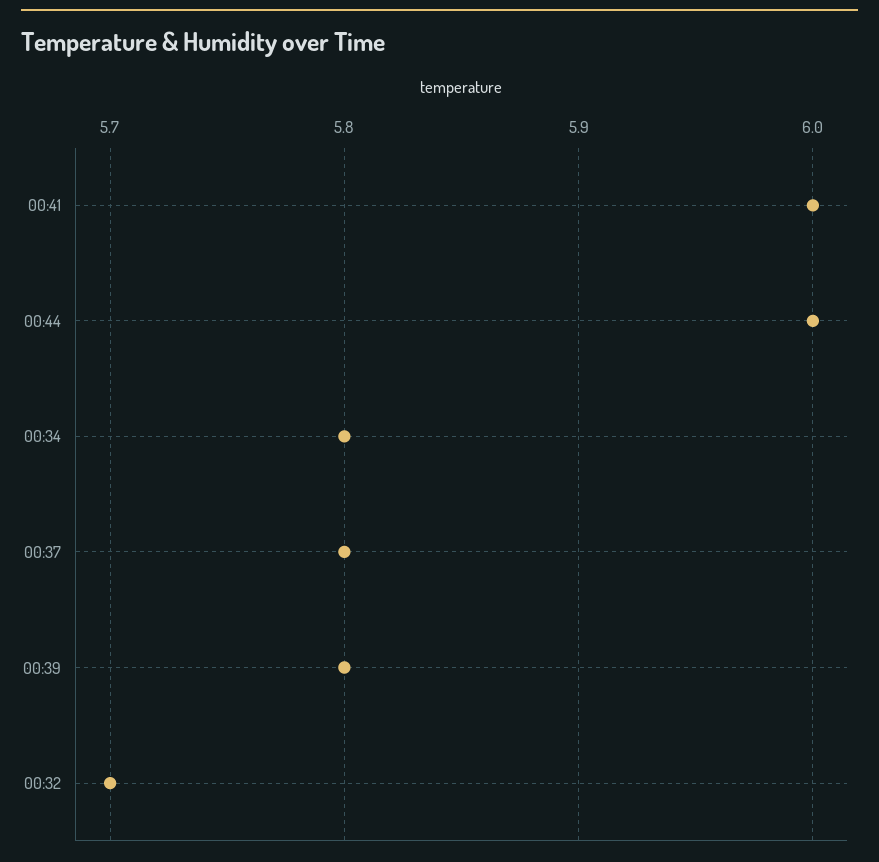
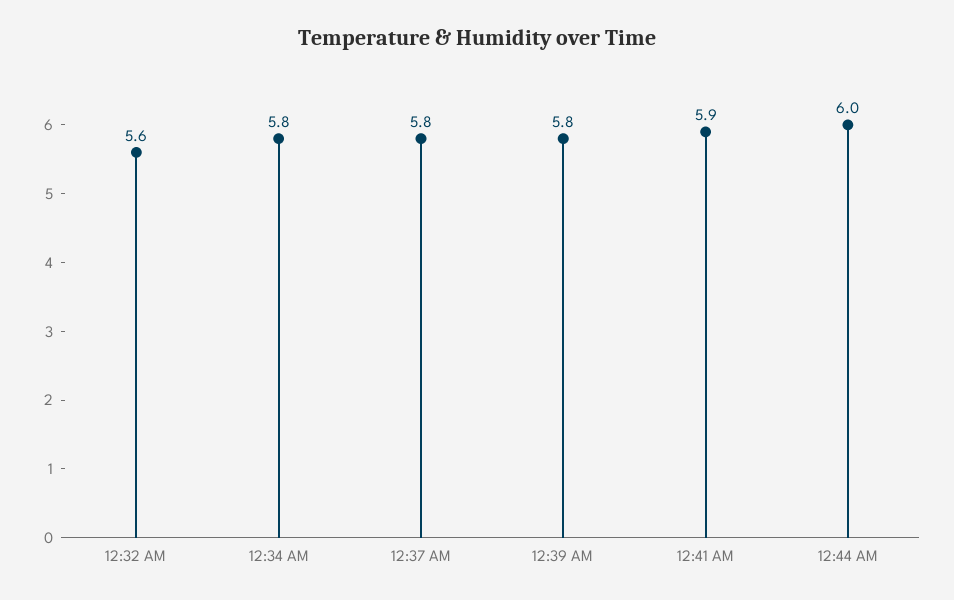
  {
-   "00:41": 6,
+   "00:41": 5.9,
    "00:44": 6,
    "00:34": 5.8,
    "00:37": 5.8,
    "00:39": 5.8,
-   "00:32": 5.7
+   "00:32": 5.6
  }

